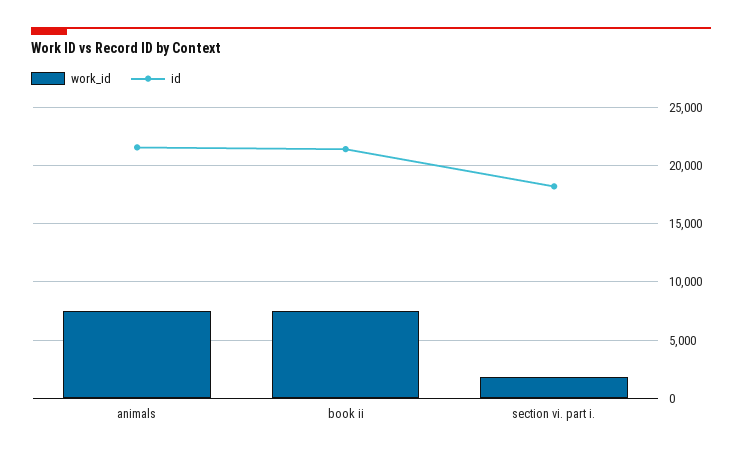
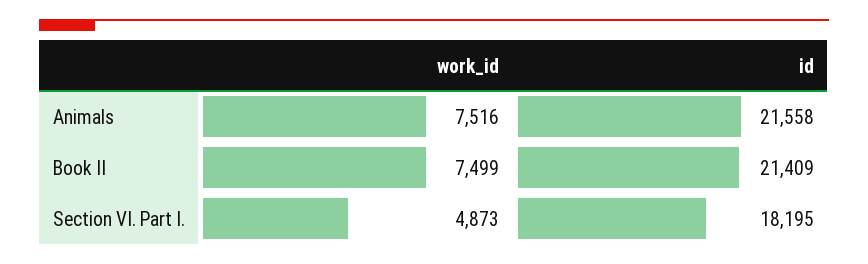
  {
    "work_id": {
      "animals": 7516,
      "book ii": 7499,
-     "section vi. part i.": 2000
+     "section vi. part i.": 4873
    },
    "id": {
      "animals": 21558,
      "book ii": 21409,
      "section vi. part i.": 18195
    }
  }

